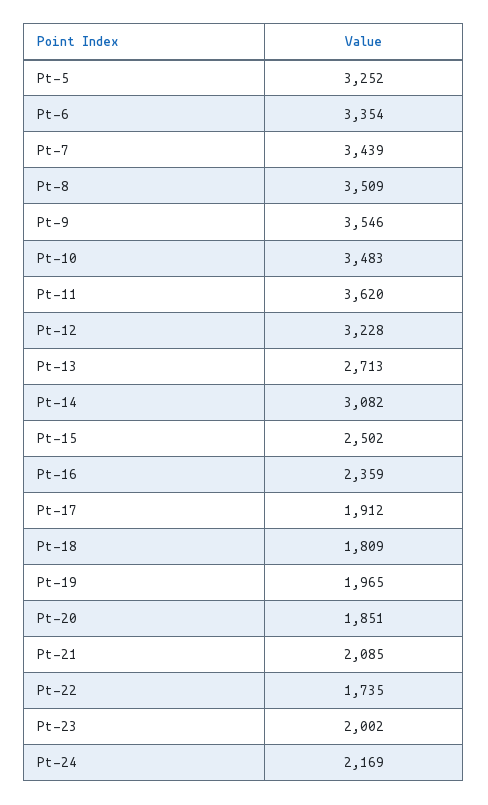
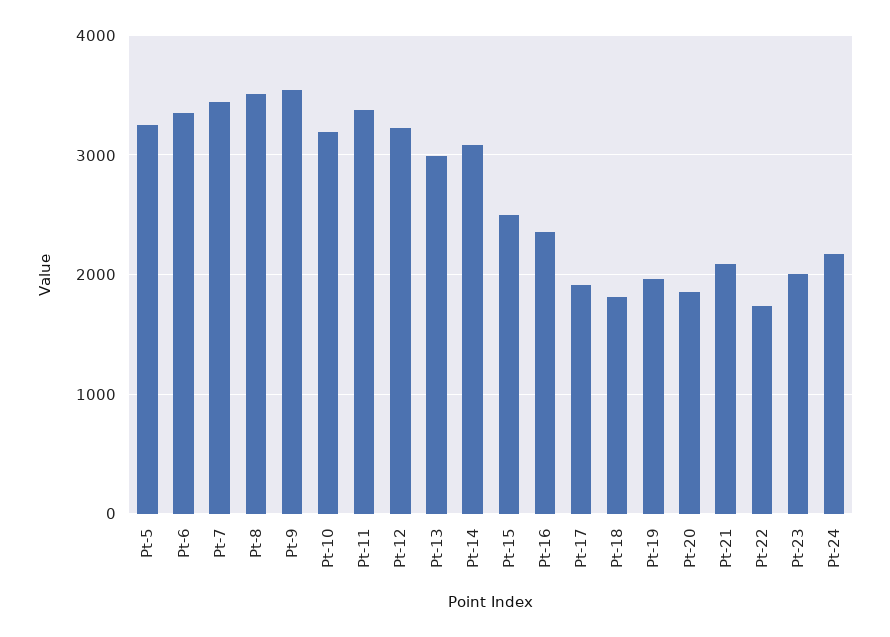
  {
    "Pt-5": 3252,
    "Pt-6": 3354,
    "Pt-7": 3439,
    "Pt-8": 3509,
    "Pt-9": 3546,
-   "Pt-10": 3483,
+   "Pt-10": 3200,
-   "Pt-11": 3620,
+   "Pt-11": 3400,
    "Pt-12": 3228,
-   "Pt-13": 2713,
+   "Pt-13": 3000,
    "Pt-14": 3082,
    "Pt-15": 2502,
    "Pt-16": 2359,
    "Pt-17": 1912,
    "Pt-18": 1809,
    "Pt-19": 1965,
    "Pt-20": 1851,
    "Pt-21": 2085,
    "Pt-22": 1735,
    "Pt-23": 2002,
    "Pt-24": 2169
  }

